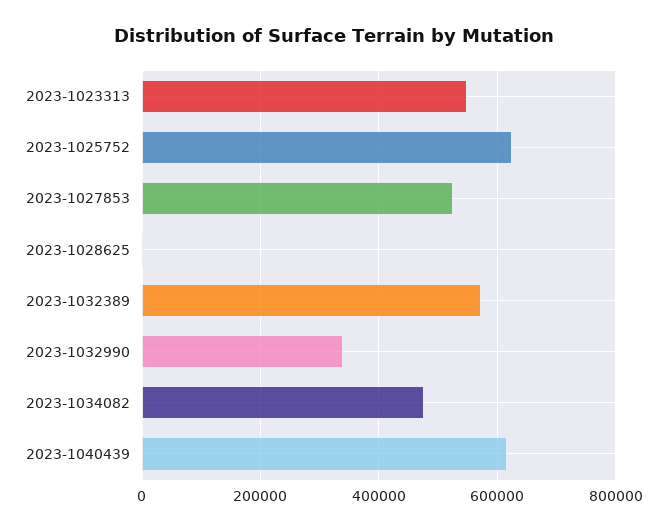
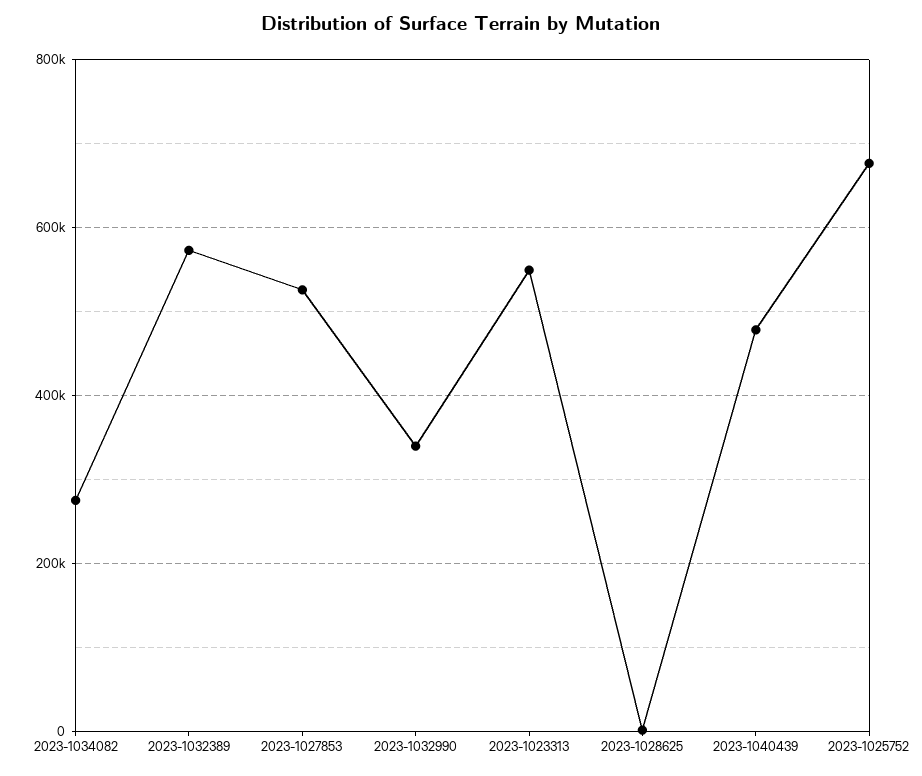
  {
    "2023-1023313": 540000,
-   "2023-1025752": 620000,
+   "2023-1025752": 680000,
    "2023-1027853": 520000,
    "2023-1028625": 0,
    "2023-1032389": 580000,
    "2023-1032990": 340000,
-   "2023-1034082": 480000,
+   "2023-1034082": 280000,
-   "2023-1040439": 620000
+   "2023-1040439": 480000
  }

